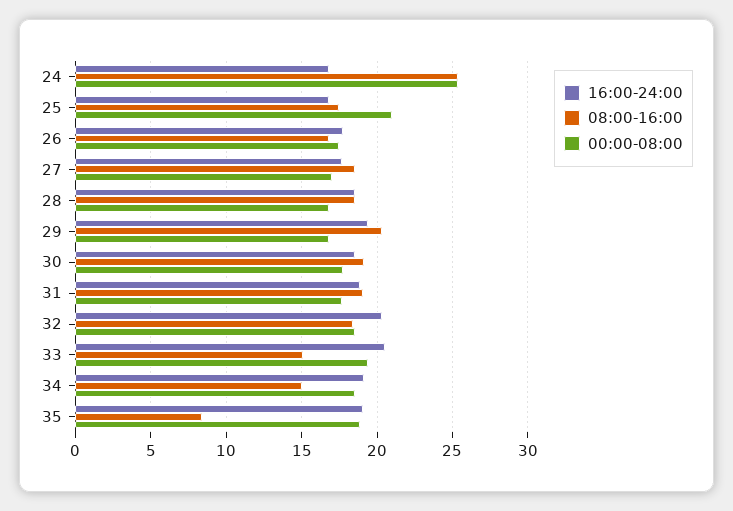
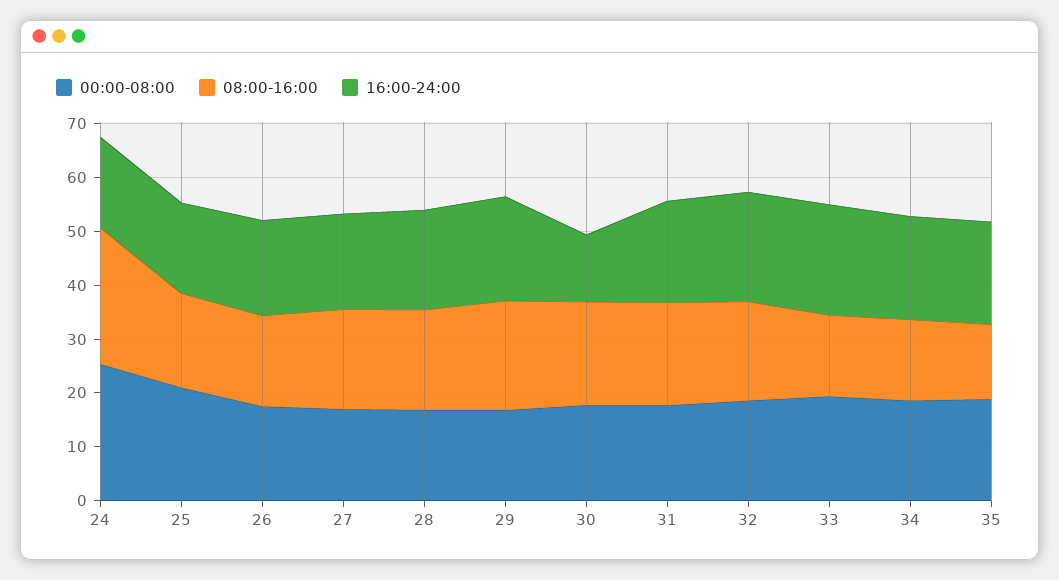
  {
    "16:00-24:00": {
      "24": 17,
      "25": 17,
      "26": 17.5,
      "27": 17.5,
      "28": 18.5,
      "29": 19.5,
-     "30": 18.5,
+     "30": 12,
      "31": 19,
      "32": 20.5,
      "33": 20.5,
      "34": 19,
      "35": 19
    },
    "08:00-16:00": {
      "24": 25.5,
      "25": 17.5,
      "26": 17,
      "27": 18.5,
      "28": 18.5,
      "29": 20.5,
      "30": 19,
      "31": 19,
      "32": 18.5,
      "33": 15,
      "34": 15,
-     "35": 8.5
+     "35": 14
    },
    "00:00-08:00": {
      "24": 25.5,
      "25": 21,
      "26": 17.5,
      "27": 17,
      "28": 17,
      "29": 17,
      "30": 17.5,
      "31": 17.5,
      "32": 18.5,
      "33": 19.5,
      "34": 18.5,
      "35": 19
    }
  }

